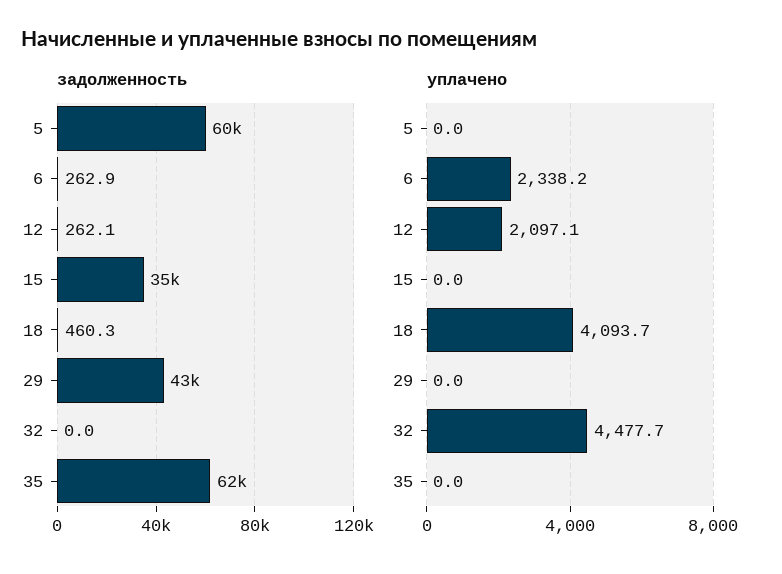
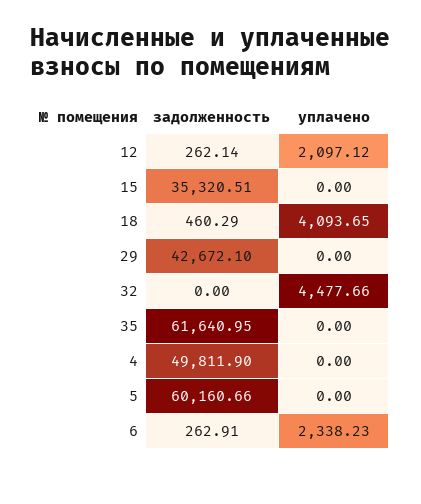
  {
    "задолженность": {
      "5": 60160.66,
      "6": 262.91,
      "12": 262.14,
      "15": 35320.51,
      "18": 460.29,
      "29": 42672.1,
      "32": 0,
-     "35": 61640.95
+     "35": 61640.95,
+     "4": 49811.9
    },
    "уплачено": {
      "5": 0,
      "6": 2338.23,
      "12": 2097.12,
      "15": 0,
      "18": 4093.65,
      "29": 0,
      "32": 4477.66,
-     "35": 0
+     "35": 0,
+     "4": 0
    }
  }

